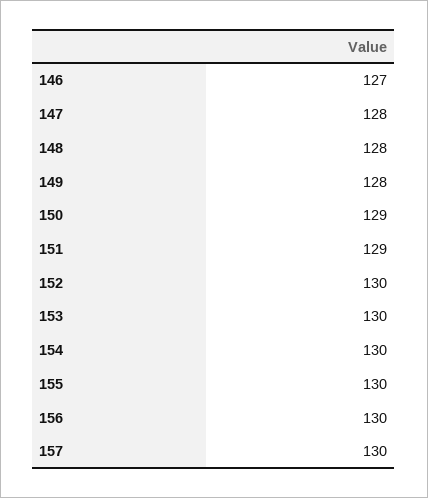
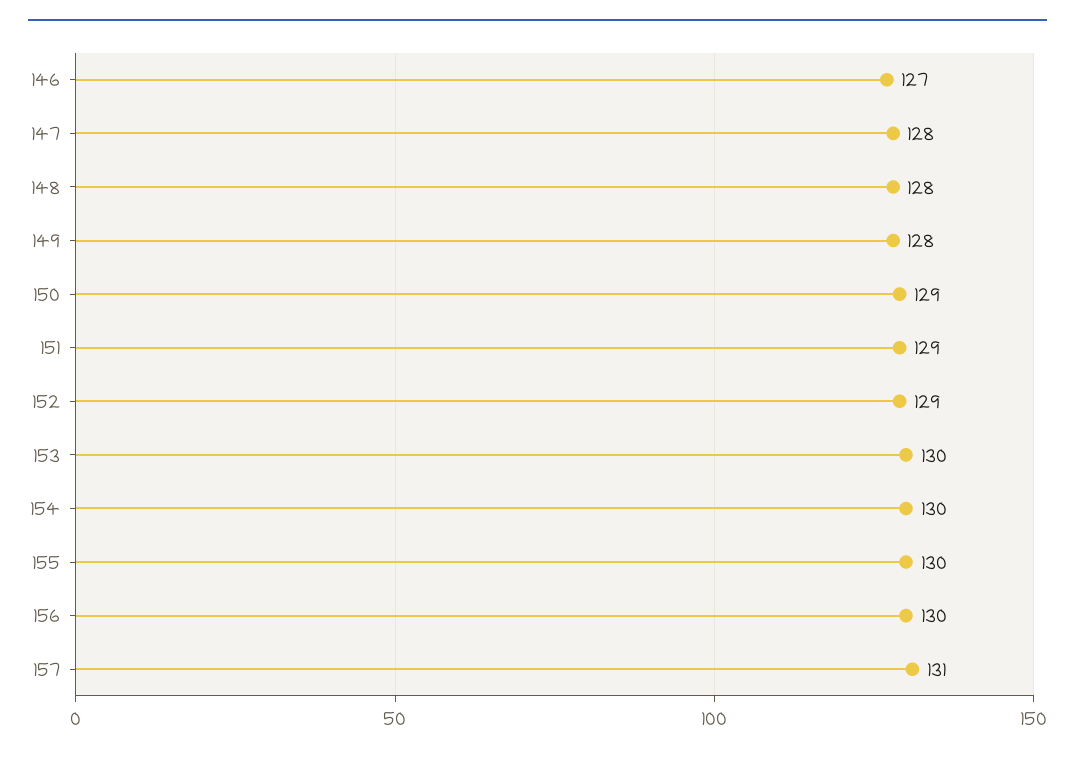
  {
    "146": 127,
    "147": 128,
    "148": 128,
    "149": 128,
    "150": 129,
    "151": 129,
-   "152": 130,
+   "152": 129,
    "153": 130,
    "154": 130,
    "155": 130,
    "156": 130,
-   "157": 130
+   "157": 131
  }

